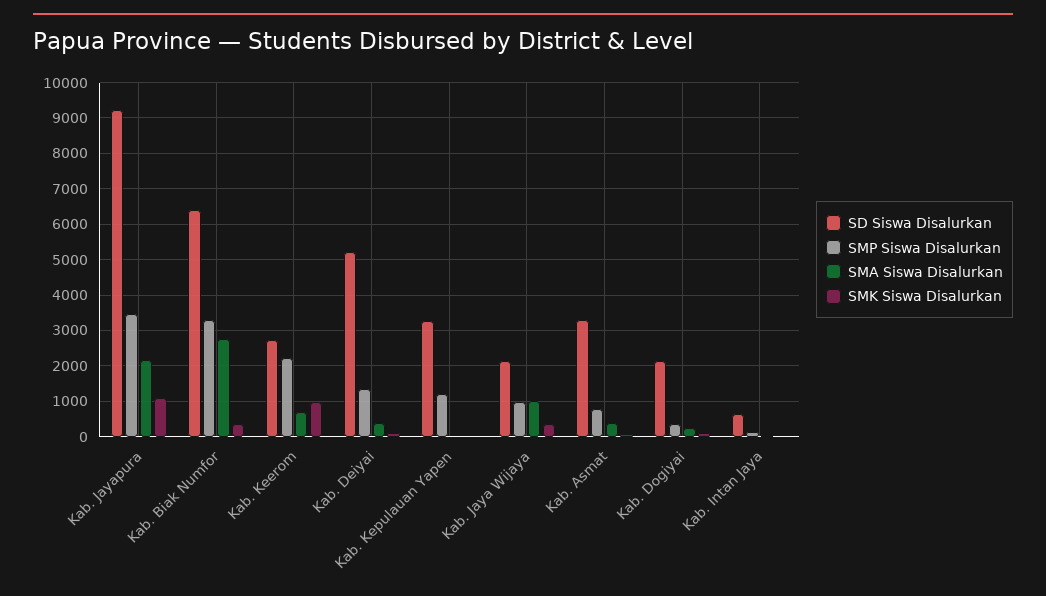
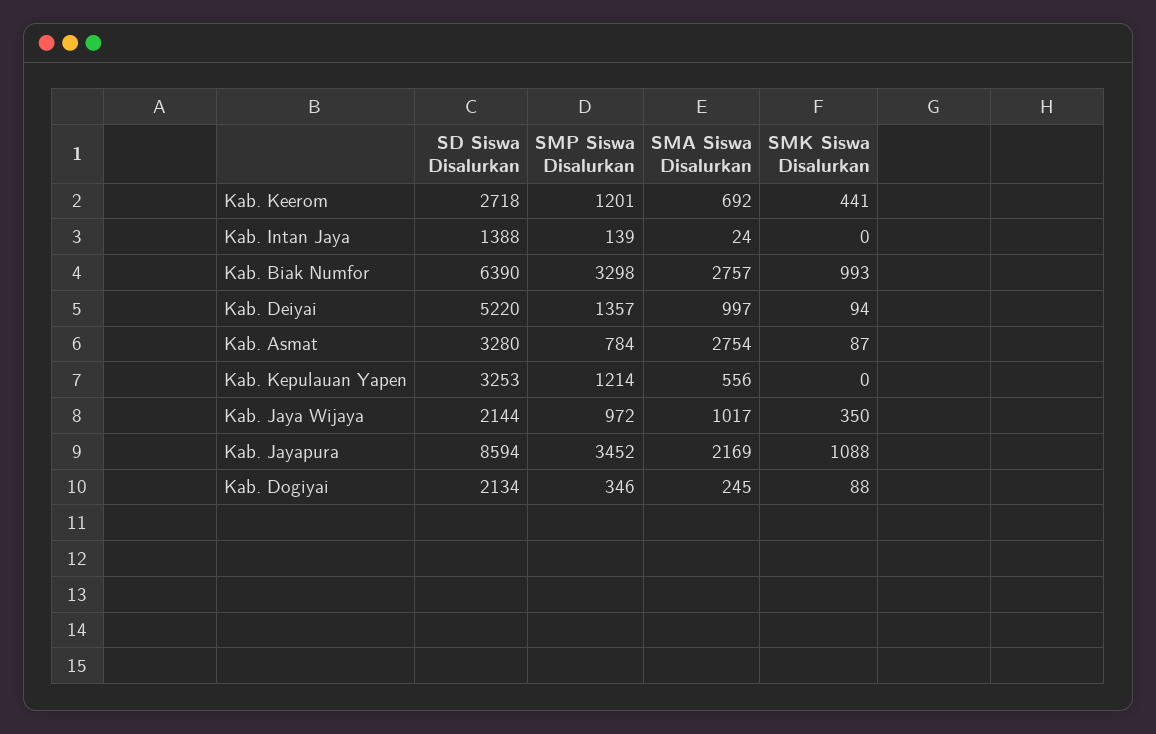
  {
    "SD Siswa Disalurkan": {
-     "Kab. Jayapura": 9200,
+     "Kab. Jayapura": 8594,
      "Kab. Biak Numfor": 6390,
      "Kab. Keerom": 2718,
      "Kab. Deiyai": 5220,
      "Kab. Kepulauan Yapen": 3253,
      "Kab. Jaya Wijaya": 2144,
      "Kab. Asmat": 3280,
      "Kab. Dogiyai": 2134,
-     "Kab. Intan Jaya": 600
+     "Kab. Intan Jaya": 1388
    },
    "SMP Siswa Disalurkan": {
      "Kab. Jayapura": 3452,
      "Kab. Biak Numfor": 3298,
-     "Kab. Keerom": 2200,
+     "Kab. Keerom": 1201,
      "Kab. Deiyai": 1357,
      "Kab. Kepulauan Yapen": 1214,
      "Kab. Jaya Wijaya": 972,
      "Kab. Asmat": 784,
      "Kab. Dogiyai": 346,
      "Kab. Intan Jaya": 139
    },
    "SMA Siswa Disalurkan": {
      "Kab. Jayapura": 2169,
      "Kab. Biak Numfor": 2757,
      "Kab. Keerom": 692,
-     "Kab. Deiyai": 400,
+     "Kab. Deiyai": 997,
-     "Kab. Kepulauan Yapen": 0,
+     "Kab. Kepulauan Yapen": 556,
      "Kab. Jaya Wijaya": 1017,
-     "Kab. Asmat": 400,
+     "Kab. Asmat": 2754,
      "Kab. Dogiyai": 245,
      "Kab. Intan Jaya": 24
    },
    "SMK Siswa Disalurkan": {
      "Kab. Jayapura": 1088,
-     "Kab. Biak Numfor": 400,
+     "Kab. Biak Numfor": 993,
-     "Kab. Keerom": 1000,
+     "Kab. Keerom": 441,
      "Kab. Deiyai": 94,
      "Kab. Kepulauan Yapen": 0,
      "Kab. Jaya Wijaya": 350,
      "Kab. Asmat": 87,
      "Kab. Dogiyai": 88,
      "Kab. Intan Jaya": 0
    }
  }

